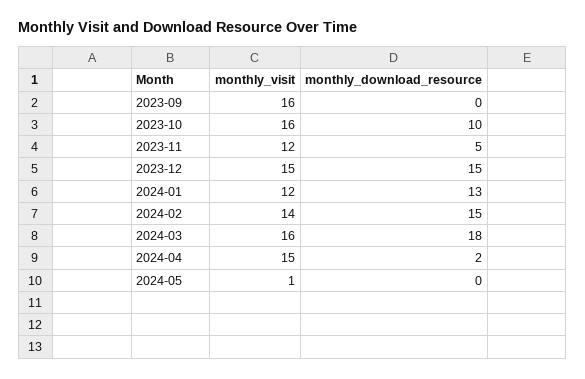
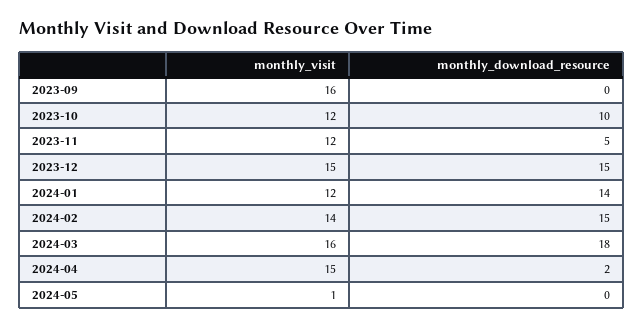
  {
    "monthly_visit": {
      "2023-09": 16,
-     "2023-10": 16,
+     "2023-10": 12,
      "2023-11": 12,
      "2023-12": 15,
      "2024-01": 12,
      "2024-02": 14,
      "2024-03": 16,
      "2024-04": 15,
      "2024-05": 1
    },
    "monthly_download_resource": {
      "2023-09": 0,
      "2023-10": 10,
      "2023-11": 5,
      "2023-12": 15,
-     "2024-01": 13,
+     "2024-01": 14,
      "2024-02": 15,
      "2024-03": 18,
      "2024-04": 2,
      "2024-05": 0
    }
  }

